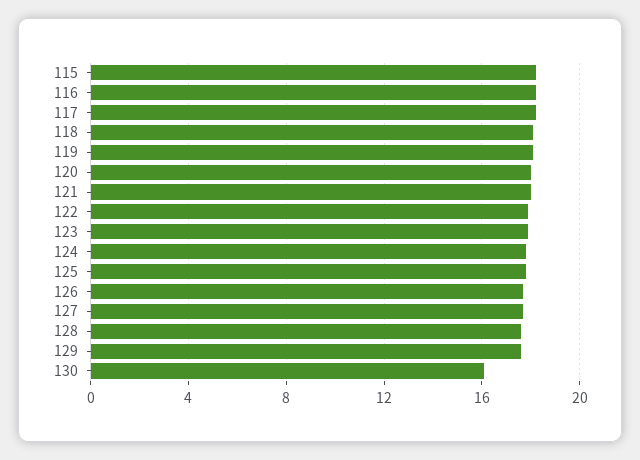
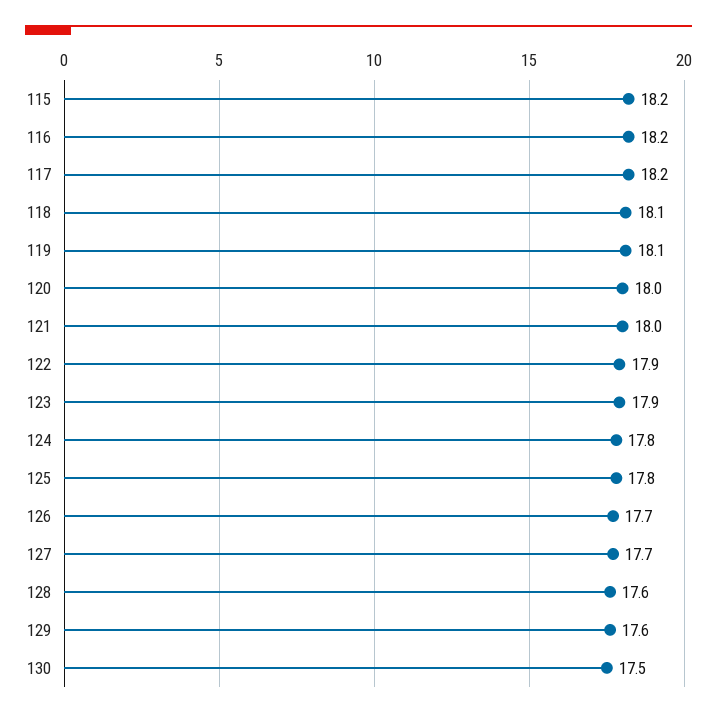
  {
    "115": 18.2,
    "116": 18.2,
    "117": 18.2,
    "118": 18.1,
    "119": 18.1,
    "120": 18,
    "121": 18,
    "122": 17.9,
    "123": 17.9,
    "124": 17.8,
    "125": 17.8,
    "126": 17.7,
    "127": 17.7,
    "128": 17.6,
    "129": 17.6,
-   "130": 16
+   "130": 17.5
  }

